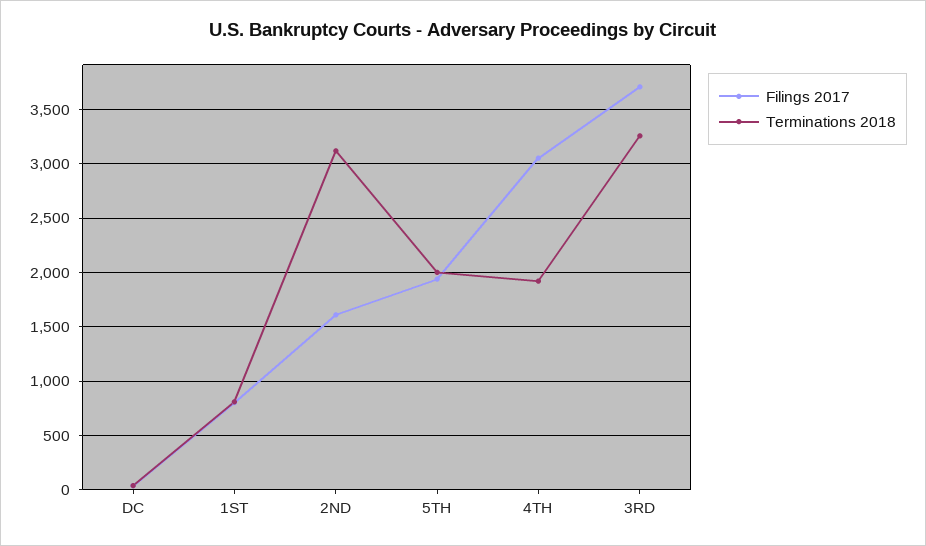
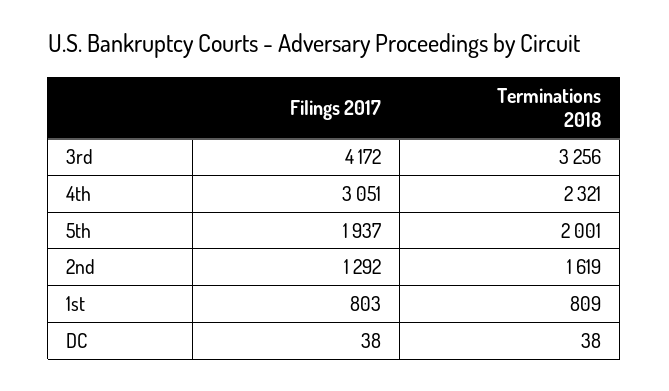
  {
    "Filings 2017": {
      "DC": 38,
      "1ST": 803,
-     "2ND": 1600,
+     "2ND": 1292,
      "5TH": 1937,
      "4TH": 3051,
-     "3RD": 3700
+     "3RD": 4172
    },
    "Terminations 2018": {
      "DC": 38,
      "1ST": 809,
-     "2ND": 3100,
+     "2ND": 1619,
      "5TH": 2001,
-     "4TH": 1900,
+     "4TH": 2321,
      "3RD": 3256
    }
  }

